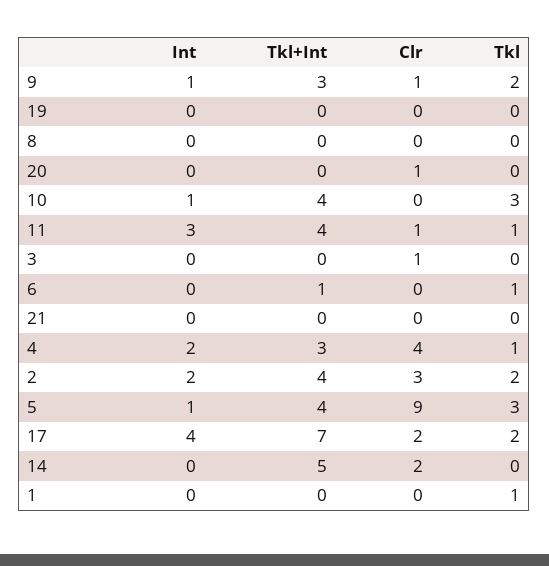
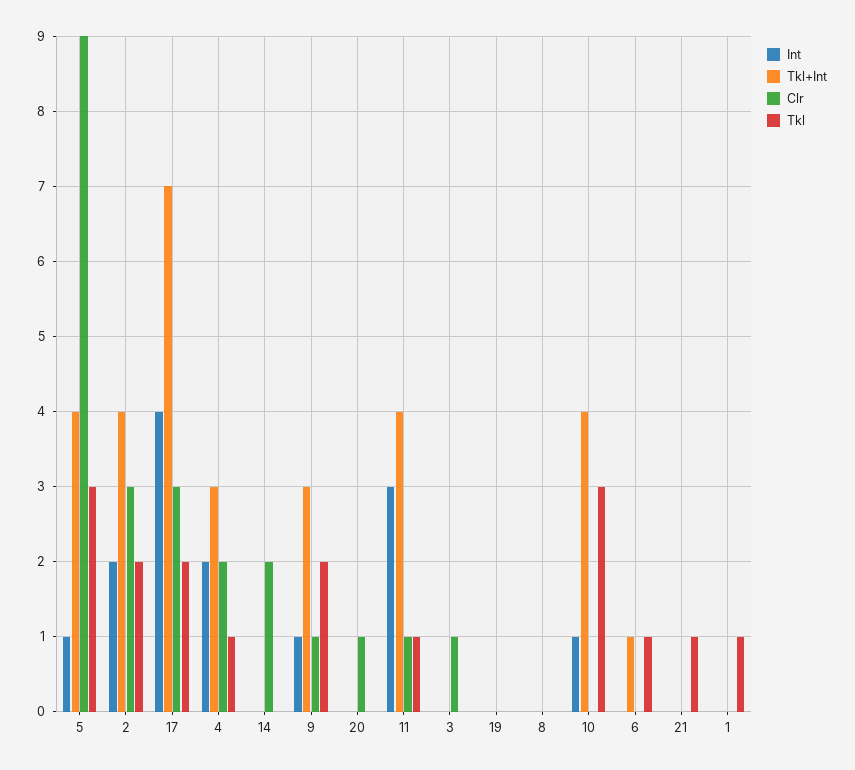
  {
    "Int": {
      "9": 1,
      "19": 0,
      "8": 0,
      "20": 0,
      "10": 1,
      "11": 3,
      "3": 0,
      "6": 0,
      "21": 0,
      "4": 2,
      "2": 2,
      "5": 1,
      "17": 4,
      "14": 0,
      "1": 0
    },
    "Tkl+Int": {
      "9": 3,
      "19": 0,
      "8": 0,
      "20": 0,
      "10": 4,
      "11": 4,
      "3": 0,
      "6": 1,
      "21": 0,
      "4": 3,
      "2": 4,
      "5": 4,
      "17": 7,
-     "14": 5,
+     "14": 0,
      "1": 0
    },
    "Clr": {
      "9": 1,
      "19": 0,
      "8": 0,
      "20": 1,
      "10": 0,
      "11": 1,
      "3": 1,
      "6": 0,
      "21": 0,
-     "4": 4,
+     "4": 2,
      "2": 3,
      "5": 9,
-     "17": 2,
+     "17": 3,
      "14": 2,
      "1": 0
    },
    "Tkl": {
      "9": 2,
      "19": 0,
      "8": 0,
      "20": 0,
      "10": 3,
      "11": 1,
      "3": 0,
      "6": 1,
-     "21": 0,
+     "21": 1,
      "4": 1,
      "2": 2,
      "5": 3,
      "17": 2,
      "14": 0,
      "1": 1
    }
  }

